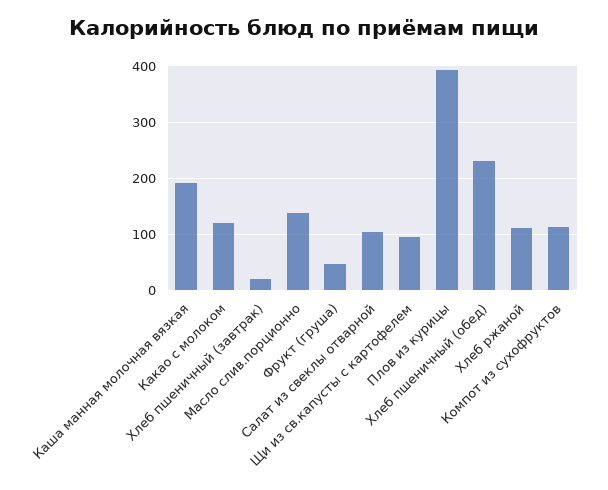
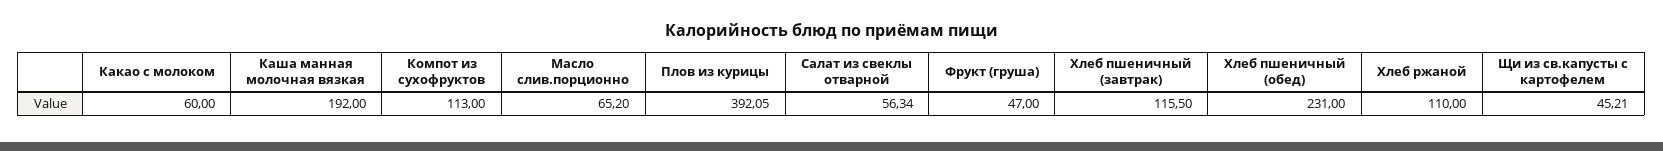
  {
    "Каша манная молочная вязкая": 192,
-   "Какао с молоком": 120,
+   "Какао с молоком": 60,
-   "Хлеб пшеничный (завтрак)": 20,
+   "Хлеб пшеничный (завтрак)": 115.5,
-   "Масло слив.порционно": 140,
+   "Масло слив.порционно": 65.2,
    "Фрукт (груша)": 47,
-   "Салат из свеклы отварной": 100,
+   "Салат из свеклы отварной": 56.34,
-   "Щи из св.капусты с картофелем": 100,
+   "Щи из св.капусты с картофелем": 45.21,
    "Плов из курицы": 392.05,
    "Хлеб пшеничный (обед)": 231,
    "Хлеб ржаной": 110,
    "Компот из сухофруктов": 113
  }

